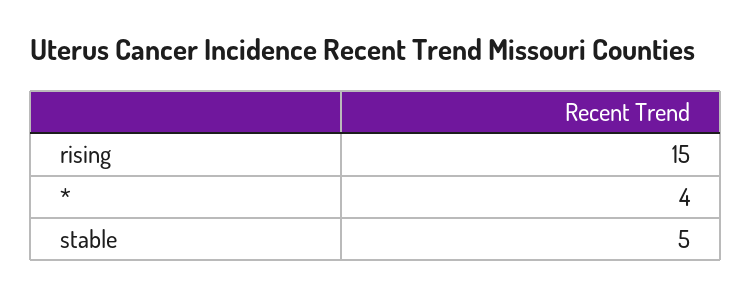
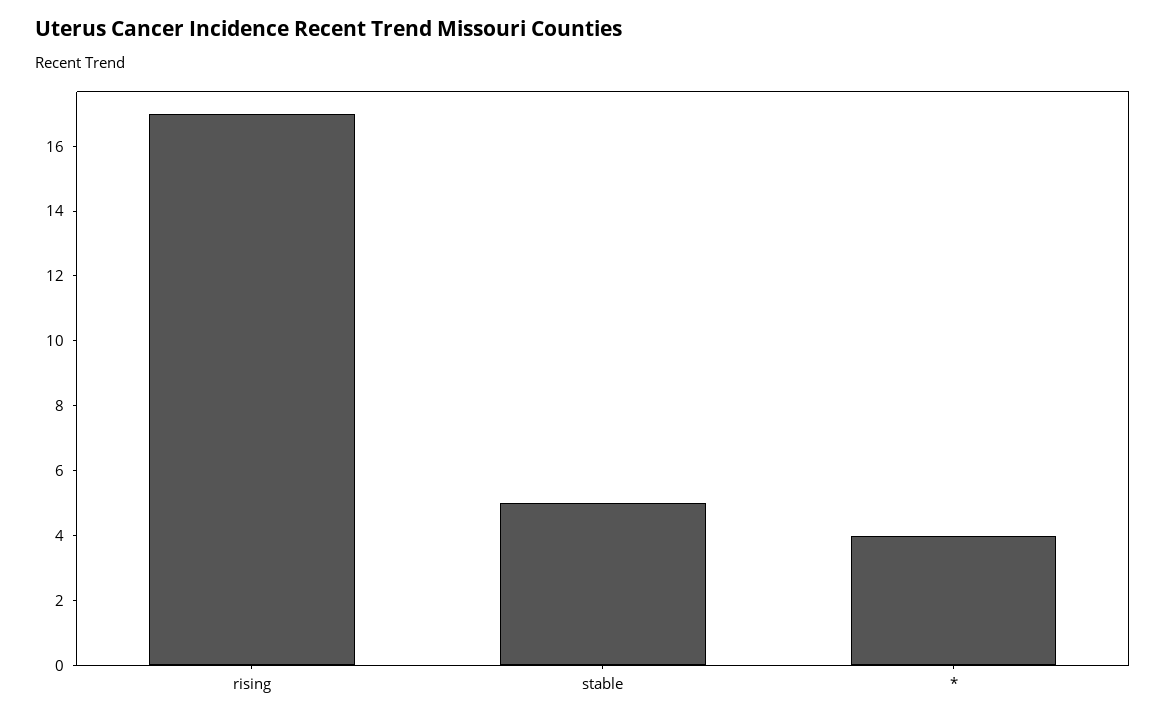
  {
-   "rising": 15,
+   "rising": 17,
    "*": 4,
    "stable": 5
  }

